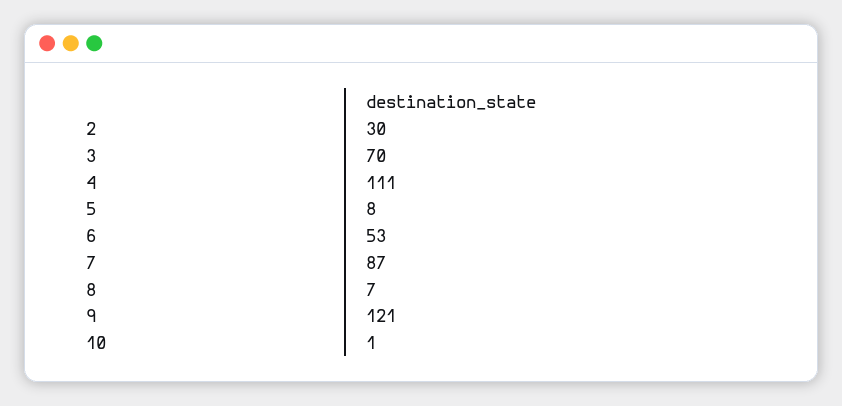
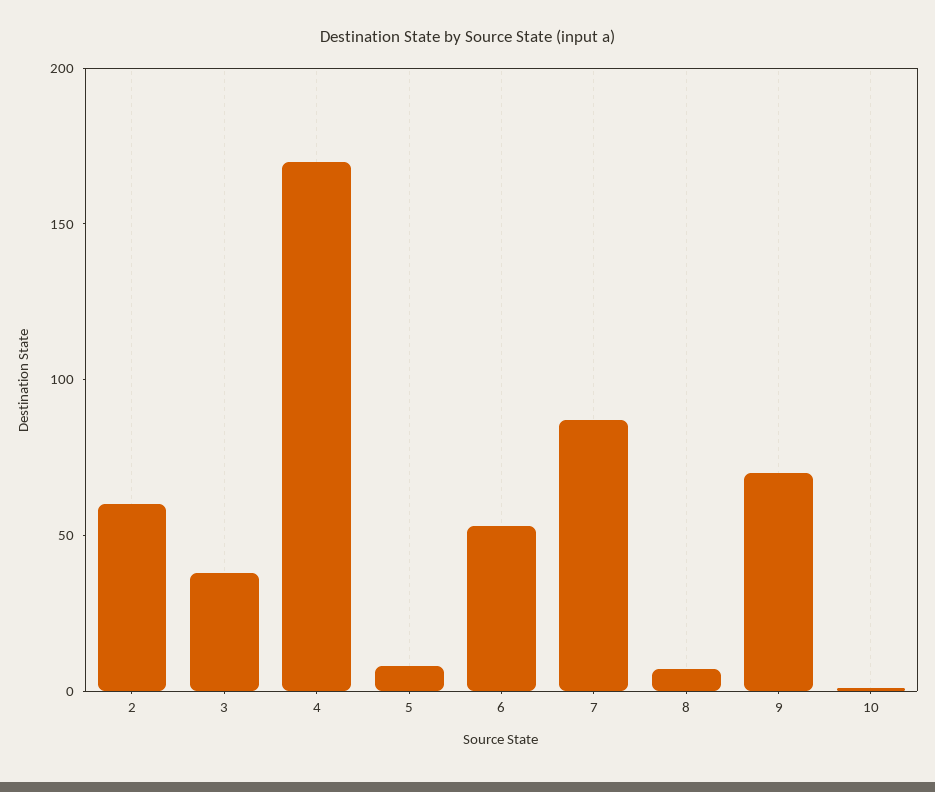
  {
-   "2": 30,
+   "2": 60,
-   "3": 70,
+   "3": 40,
-   "4": 111,
+   "4": 170,
    "5": 8,
    "6": 53,
    "7": 87,
    "8": 7,
-   "9": 121,
+   "9": 70,
    "10": 1
  }

